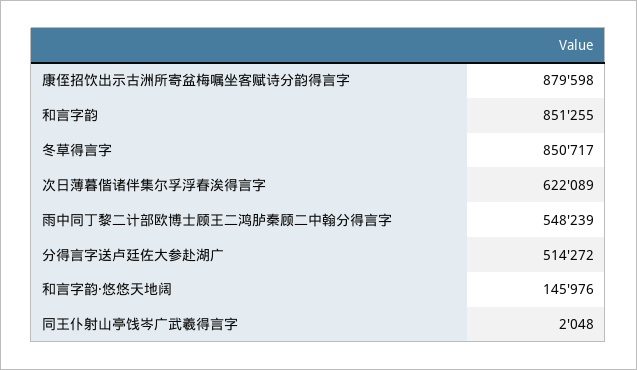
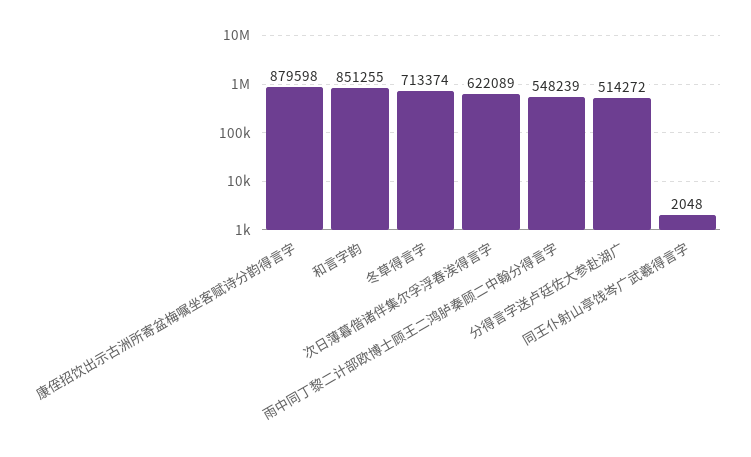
  {
    "康侄招饮出示古洲所寄盆梅嘱坐客赋诗分韵得言字": 879598,
    "和言字韵": 851255,
-   "冬草得言字": 850717,
+   "冬草得言字": 713374,
    "次日薄暮偕诸伴集尔孚浮春涘得言字": 622089,
    "雨中同丁黎二计部欧博士顾王二鸿胪秦顾二中翰分得言字": 548239,
    "分得言字送卢廷佐大参赴湖广": 514272,
-   "和言字韵·悠悠天地阔": 145976,
    "同王仆射山亭饯岑广武羲得言字": 2048
  }

